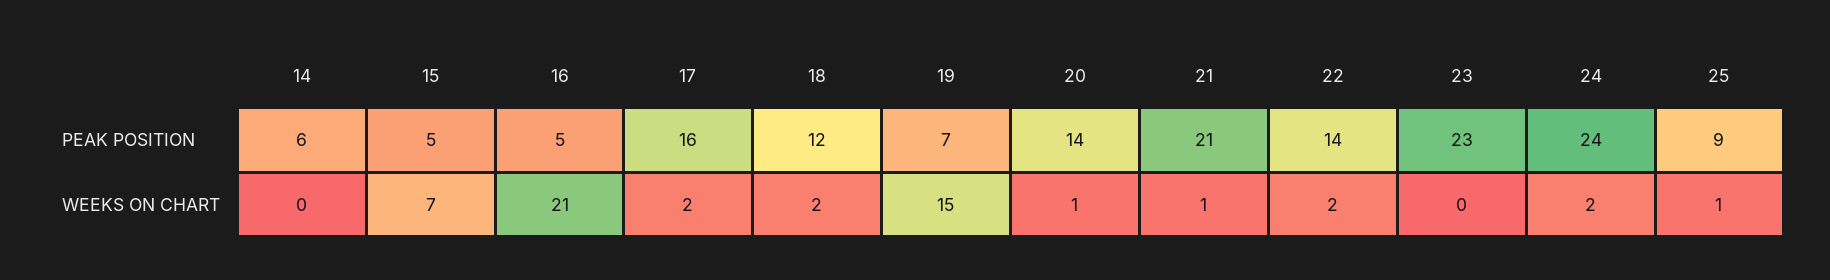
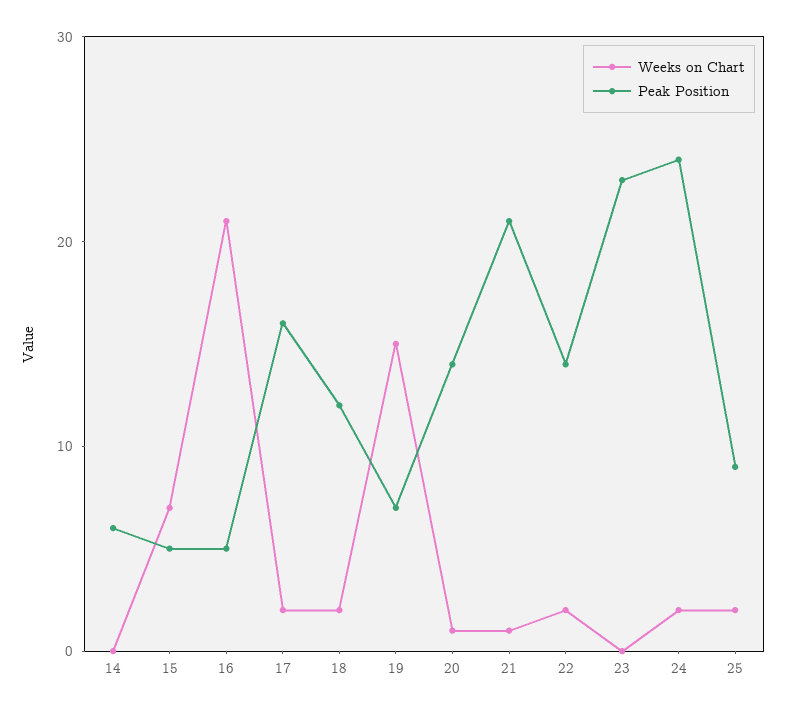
  {
    "PEAK POSITION": {
      "14": 6,
      "15": 5,
      "16": 5,
      "17": 16,
      "18": 12,
      "19": 7,
      "20": 14,
      "21": 21,
      "22": 14,
      "23": 23,
      "24": 24,
      "25": 9
    },
    "WEEKS ON CHART": {
      "14": 0,
      "15": 7,
      "16": 21,
      "17": 2,
      "18": 2,
      "19": 15,
      "20": 1,
      "21": 1,
      "22": 2,
      "23": 0,
      "24": 2,
-     "25": 1
+     "25": 2
    }
  }

